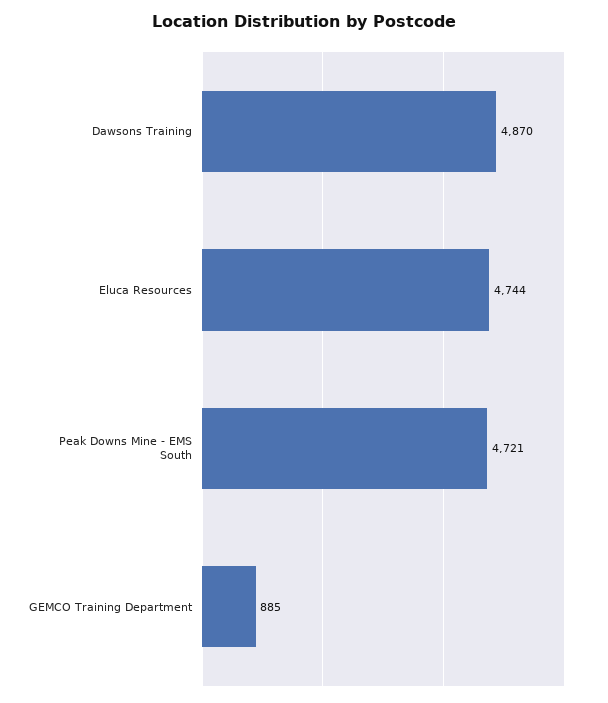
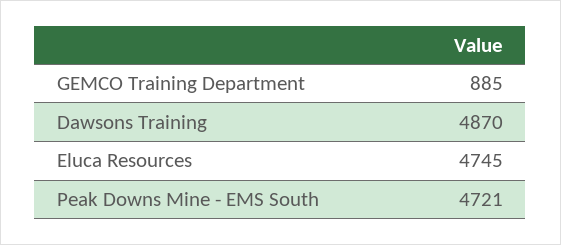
  {
    "Dawsons Training": 4870,
-   "Eluca Resources": 4744,
+   "Eluca Resources": 4745,
    "Peak Downs Mine - EMS South": 4721,
    "GEMCO Training Department": 885
  }

